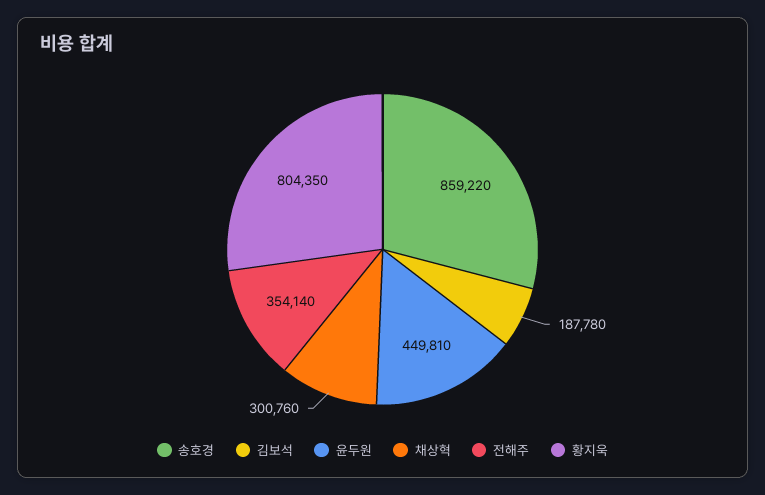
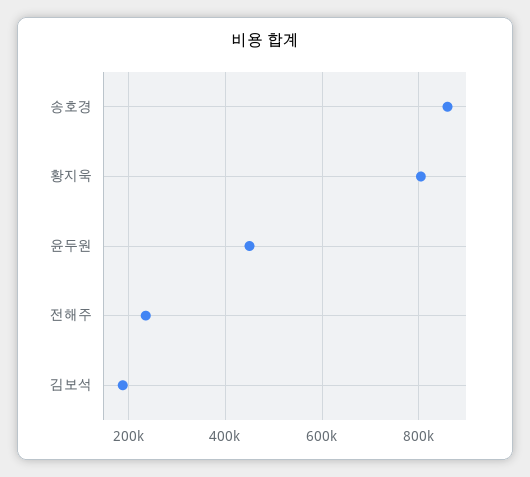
  {
    "송호경": 859220,
    "김보석": 187780,
    "윤두원": 449810,
-   "채상혁": 300760,
-   "전해주": 354140,
+   "전해주": 240000,
    "황지욱": 804350
  }

